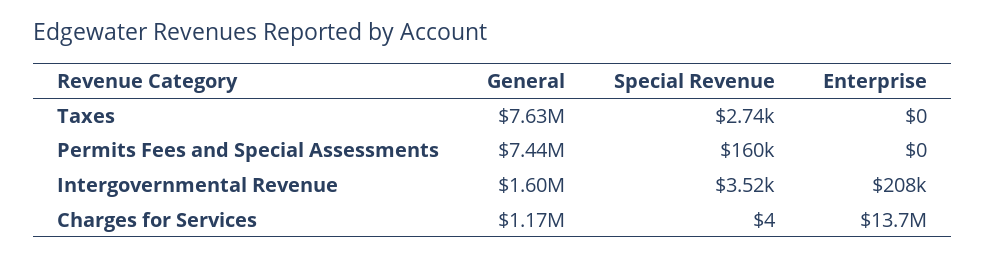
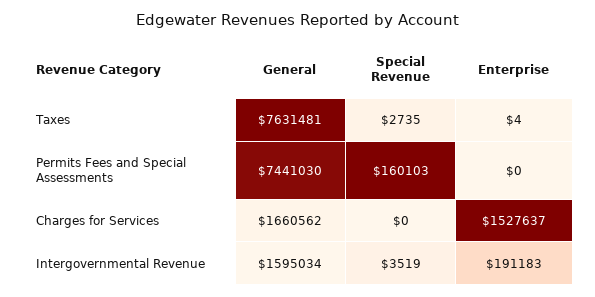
  {
    "General": {
      "Taxes": 7631481,
      "Permits Fees and Special Assessments": 7441030,
      "Intergovernmental Revenue": 1595034,
-     "Charges for Services": 1170000
+     "Charges for Services": 1660562
    },
    "Special Revenue": {
      "Taxes": 2735,
      "Permits Fees and Special Assessments": 160103,
      "Intergovernmental Revenue": 3519,
-     "Charges for Services": 4
+     "Charges for Services": 0
    },
    "Enterprise": {
-     "Taxes": 0,
+     "Taxes": 4,
      "Permits Fees and Special Assessments": 0,
-     "Intergovernmental Revenue": 208000,
+     "Intergovernmental Revenue": 191183,
-     "Charges for Services": 13700000
+     "Charges for Services": 1527637
    }
  }

